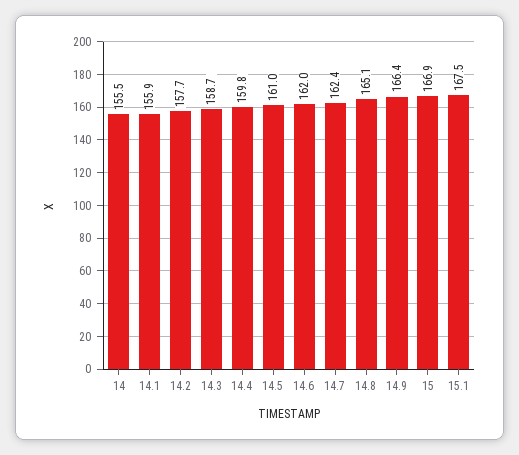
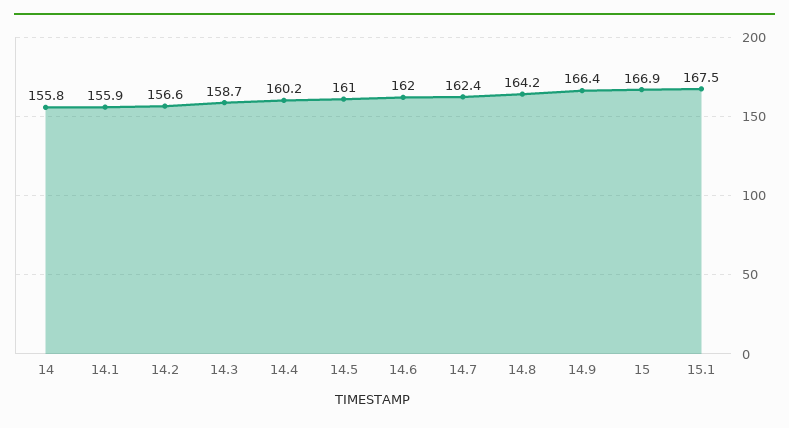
  {
-   "14": 155.5,
+   "14": 155.8,
    "14.1": 155.9,
-   "14.2": 157.7,
+   "14.2": 156.6,
    "14.3": 158.7,
-   "14.4": 159.8,
+   "14.4": 160.2,
    "14.5": 161,
    "14.6": 162,
    "14.7": 162.4,
-   "14.8": 165.1,
+   "14.8": 164.2,
    "14.9": 166.4,
    "15": 166.9,
    "15.1": 167.5
  }

